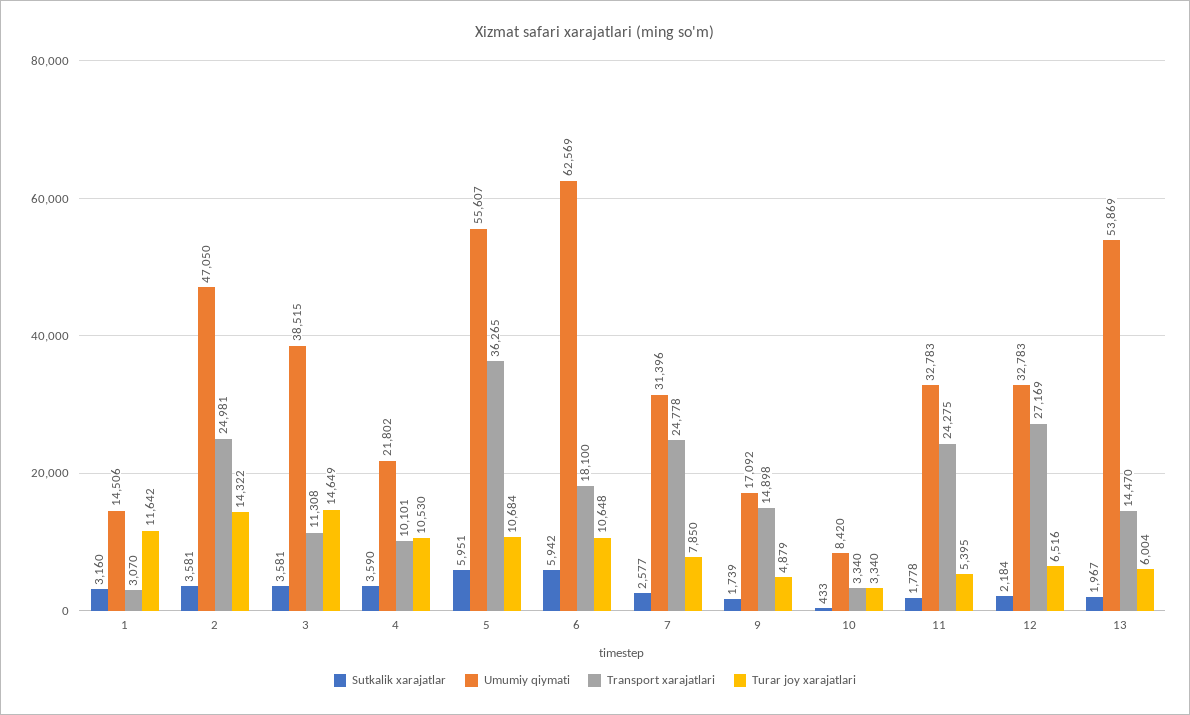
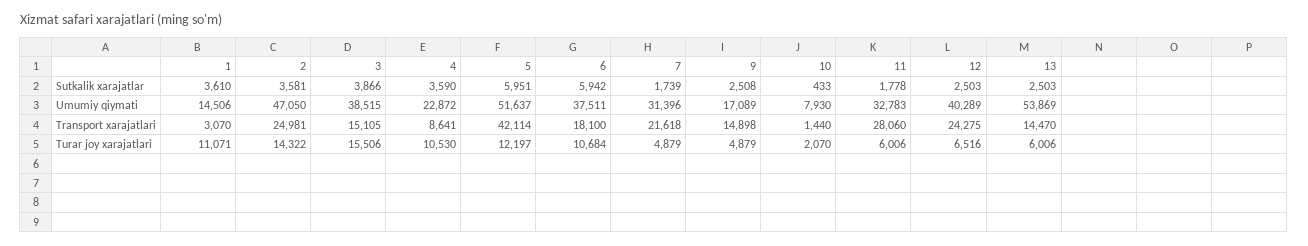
  {
    "Sutkalik xarajatlar": {
-     "1": 3160,
+     "1": 3610,
      "2": 3581,
-     "3": 3581,
+     "3": 3866,
      "4": 3590,
      "5": 5951,
      "6": 5942,
-     "7": 2577,
+     "7": 1739,
-     "9": 1739,
+     "9": 2508,
      "10": 433,
      "11": 1778,
-     "12": 2184,
+     "12": 2503,
-     "13": 1967
+     "13": 2503
    },
    "Umumiy qiymati": {
      "1": 14506,
      "2": 47050,
      "3": 38515,
-     "4": 21802,
+     "4": 22872,
-     "5": 55607,
+     "5": 51637,
-     "6": 62569,
+     "6": 37511,
      "7": 31396,
-     "9": 17092,
+     "9": 17089,
-     "10": 8420,
+     "10": 7930,
      "11": 32783,
-     "12": 32783,
+     "12": 40289,
      "13": 53869
    },
    "Transport xarajatlari": {
      "1": 3070,
      "2": 24981,
-     "3": 11308,
+     "3": 15105,
-     "4": 10101,
+     "4": 8641,
-     "5": 36265,
+     "5": 42114,
      "6": 18100,
-     "7": 24778,
+     "7": 21618,
      "9": 14898,
-     "10": 3340,
+     "10": 1440,
-     "11": 24275,
+     "11": 28060,
-     "12": 27169,
+     "12": 24275,
      "13": 14470
    },
    "Turar joy xarajatlari": {
-     "1": 11642,
+     "1": 11071,
      "2": 14322,
-     "3": 14649,
+     "3": 15506,
      "4": 10530,
-     "5": 10684,
+     "5": 12197,
-     "6": 10648,
+     "6": 10684,
-     "7": 7850,
+     "7": 4879,
      "9": 4879,
-     "10": 3340,
+     "10": 2070,
-     "11": 5395,
+     "11": 6006,
      "12": 6516,
-     "13": 6004
+     "13": 6006
    }
  }

